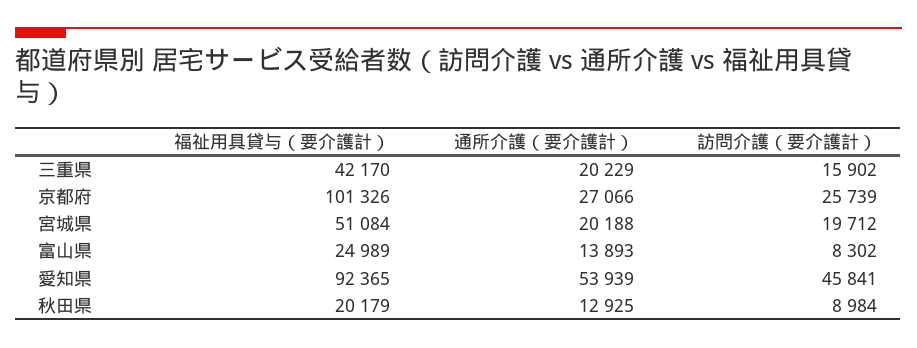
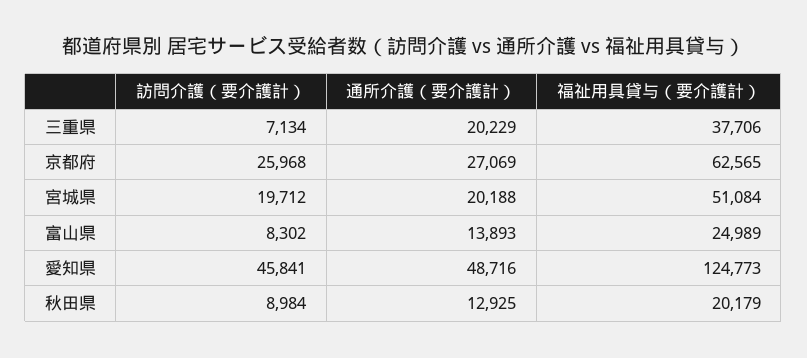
  {
    "福祉用具貸与（要介護計）": {
-     "三重県": 42170,
+     "三重県": 37706,
-     "京都府": 101326,
+     "京都府": 62565,
      "宮城県": 51084,
      "富山県": 24989,
-     "愛知県": 92365,
+     "愛知県": 124773,
      "秋田県": 20179
    },
    "通所介護（要介護計）": {
      "三重県": 20229,
-     "京都府": 27066,
+     "京都府": 27069,
      "宮城県": 20188,
      "富山県": 13893,
-     "愛知県": 53939,
+     "愛知県": 48716,
      "秋田県": 12925
    },
    "訪問介護（要介護計）": {
-     "三重県": 15902,
+     "三重県": 7134,
-     "京都府": 25739,
+     "京都府": 25968,
      "宮城県": 19712,
      "富山県": 8302,
      "愛知県": 45841,
      "秋田県": 8984
    }
  }

